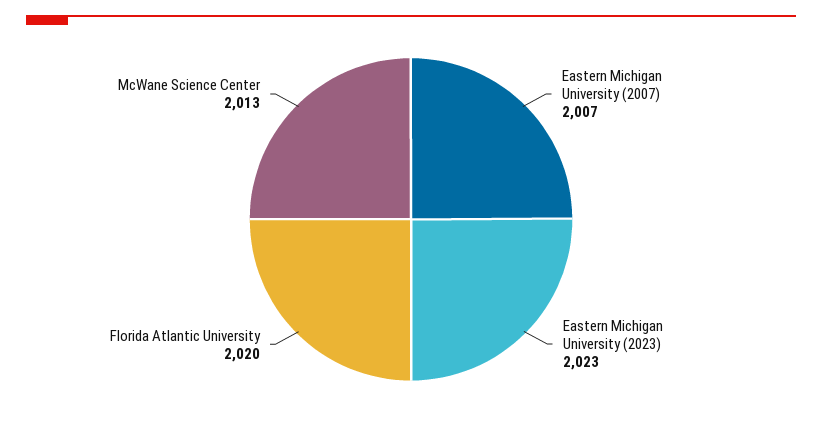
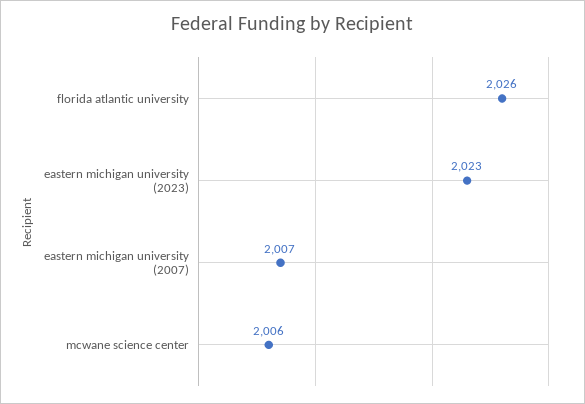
  {
    "Eastern Michigan University (2007)": 2007,
    "Eastern Michigan University (2023)": 2023,
-   "Florida Atlantic University": 2020,
+   "Florida Atlantic University": 2026,
-   "McWane Science Center": 2013
+   "McWane Science Center": 2006
  }

